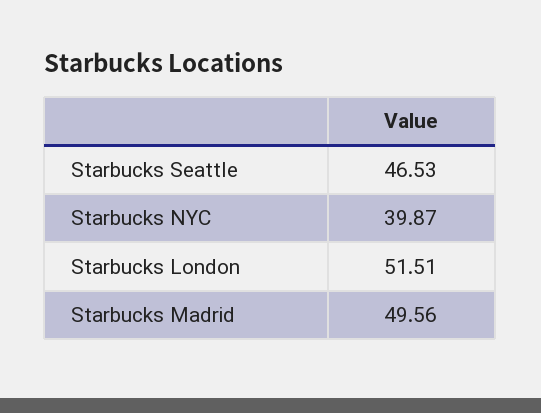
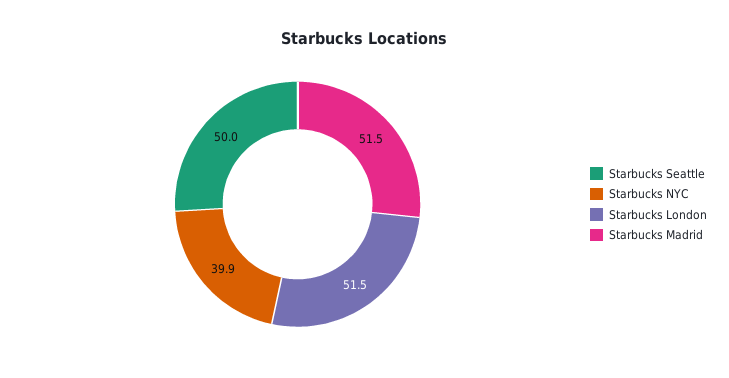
  {
-   "Starbucks Seattle": 46.53,
+   "Starbucks Seattle": 50,
    "Starbucks NYC": 39.87,
    "Starbucks London": 51.51,
-   "Starbucks Madrid": 49.56
+   "Starbucks Madrid": 51.5
  }

